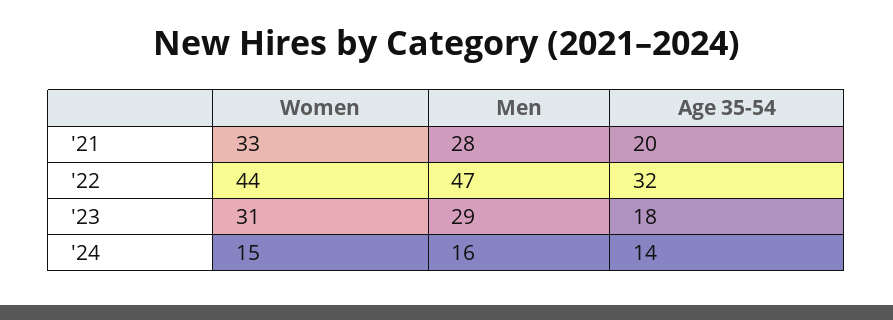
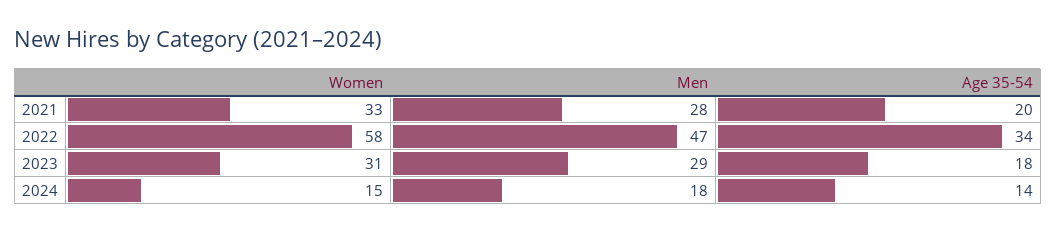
  {
    "Women": {
      "'21": 33,
-     "'22": 44,
+     "'22": 58,
      "'23": 31,
      "'24": 15
    },
    "Men": {
      "'21": 28,
      "'22": 47,
      "'23": 29,
-     "'24": 16
+     "'24": 18
    },
    "Age 35-54": {
      "'21": 20,
-     "'22": 32,
+     "'22": 34,
      "'23": 18,
      "'24": 14
    }
  }

